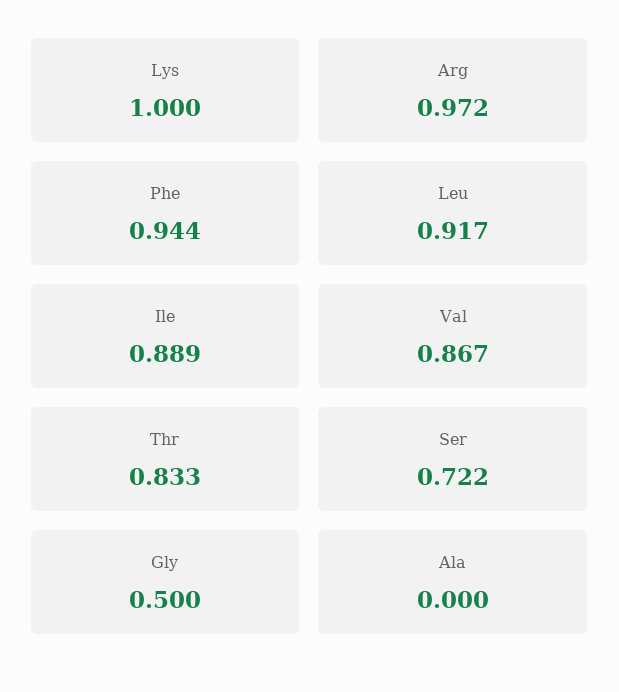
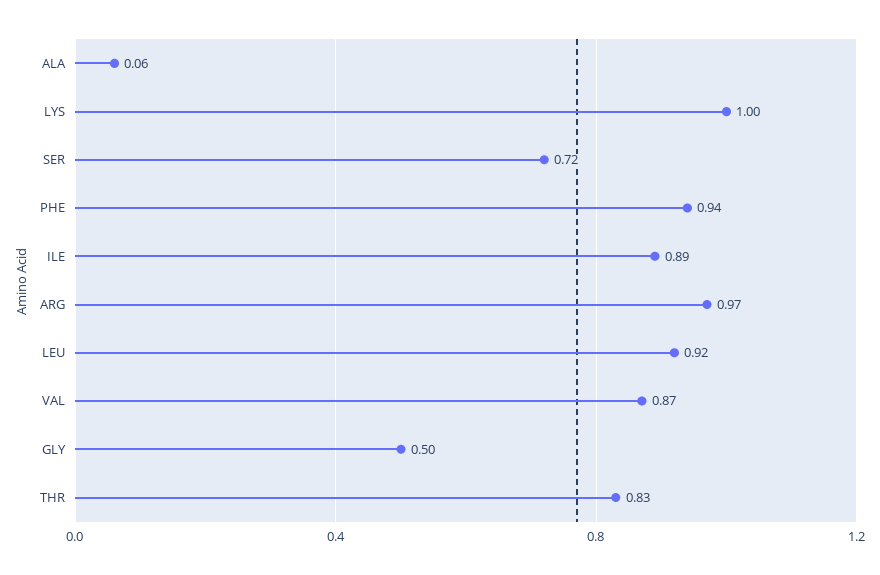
  {
    "Lys": 1,
    "Arg": 0.972,
    "Phe": 0.944,
    "Leu": 0.917,
    "Ile": 0.889,
    "Val": 0.867,
    "Thr": 0.833,
    "Ser": 0.722,
    "Gly": 0.5,
-   "Ala": 0
+   "Ala": 0.06
  }

